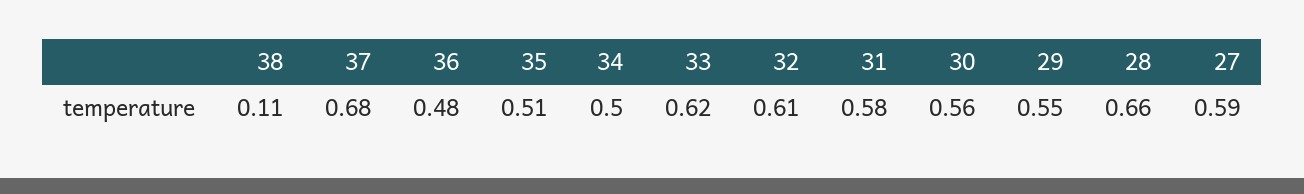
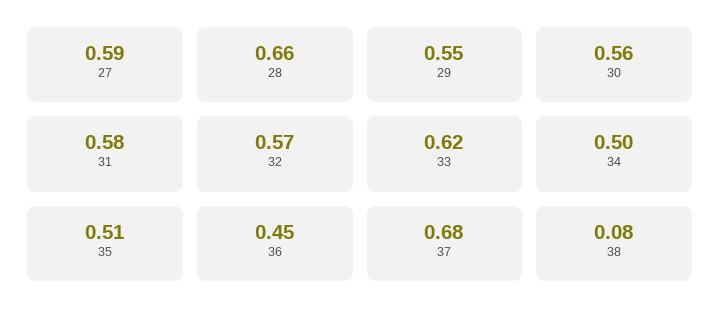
  {
-   "38": 0.11,
+   "38": 0.08,
    "37": 0.68,
-   "36": 0.48,
+   "36": 0.45,
    "35": 0.51,
    "34": 0.5,
    "33": 0.62,
-   "32": 0.61,
+   "32": 0.57,
    "31": 0.58,
    "30": 0.56,
    "29": 0.55,
    "28": 0.66,
    "27": 0.59
  }

